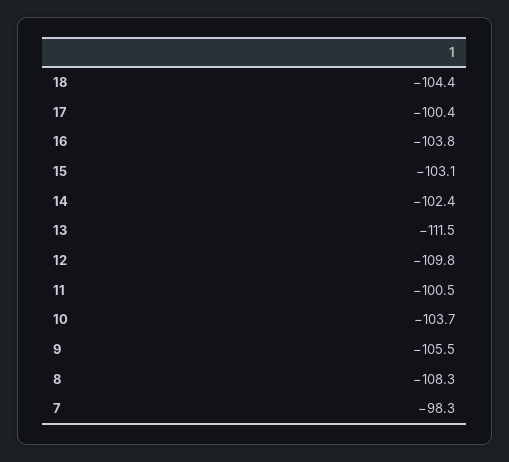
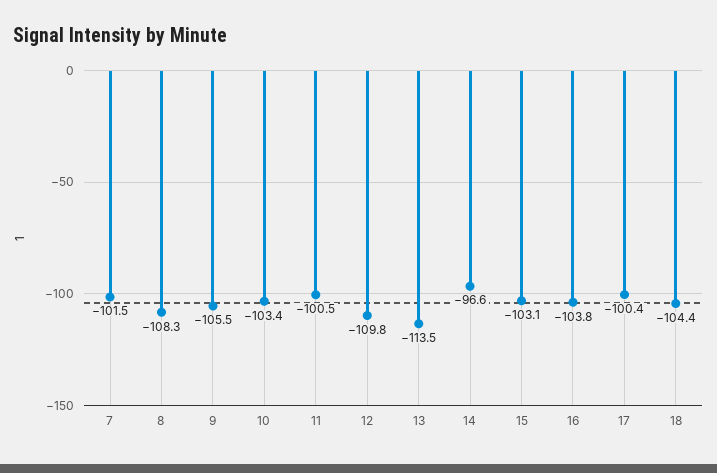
  {
    "18": -104.4,
    "17": -100.4,
    "16": -103.8,
    "15": -103.1,
-   "14": -102.4,
+   "14": -96.6,
-   "13": -111.5,
+   "13": -113.5,
    "12": -109.8,
    "11": -100.5,
-   "10": -103.7,
+   "10": -103.4,
    "9": -105.5,
    "8": -108.3,
-   "7": -98.3
+   "7": -101.5
  }

